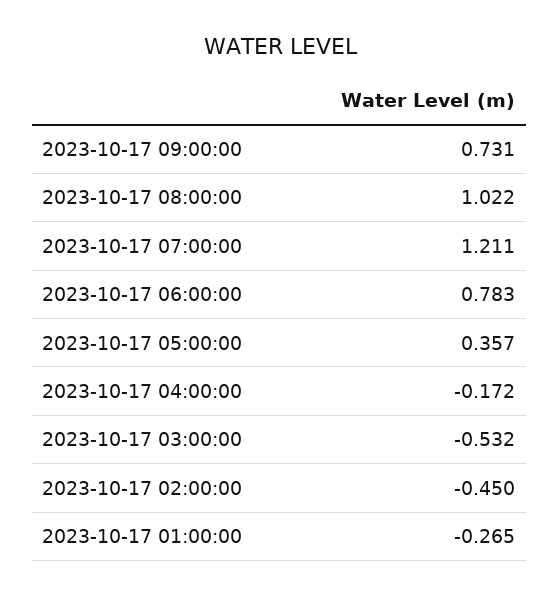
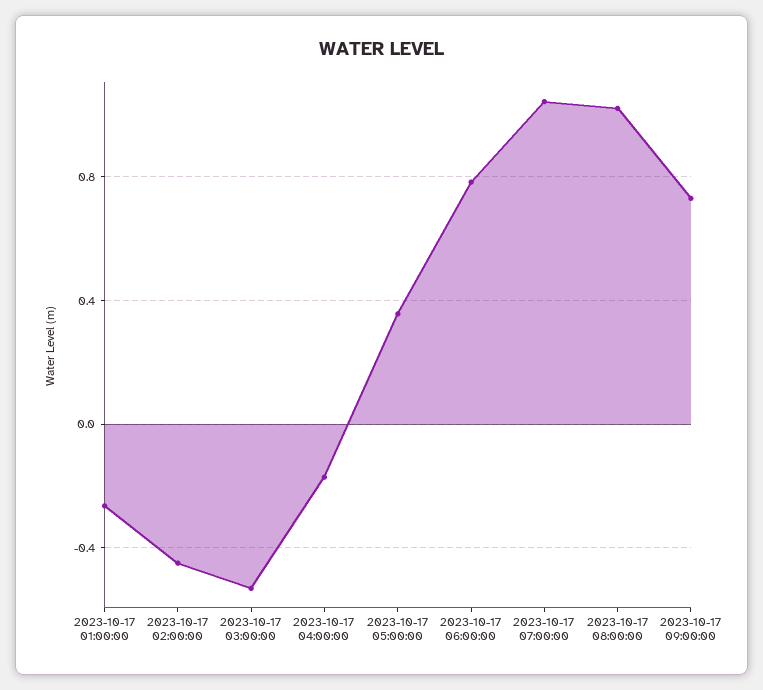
  {
    "2023-10-17 09:00:00": 0.731,
    "2023-10-17 08:00:00": 1.022,
-   "2023-10-17 07:00:00": 1.211,
+   "2023-10-17 07:00:00": 1.05,
    "2023-10-17 06:00:00": 0.783,
    "2023-10-17 05:00:00": 0.357,
    "2023-10-17 04:00:00": -0.172,
    "2023-10-17 03:00:00": -0.532,
    "2023-10-17 02:00:00": -0.45,
    "2023-10-17 01:00:00": -0.265
  }

